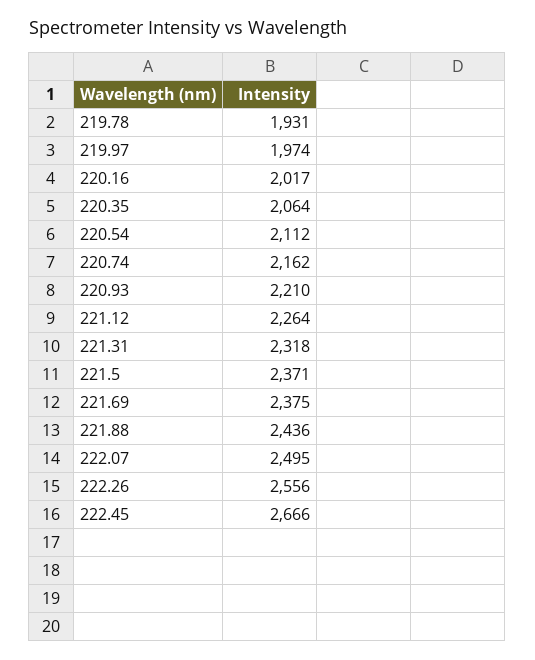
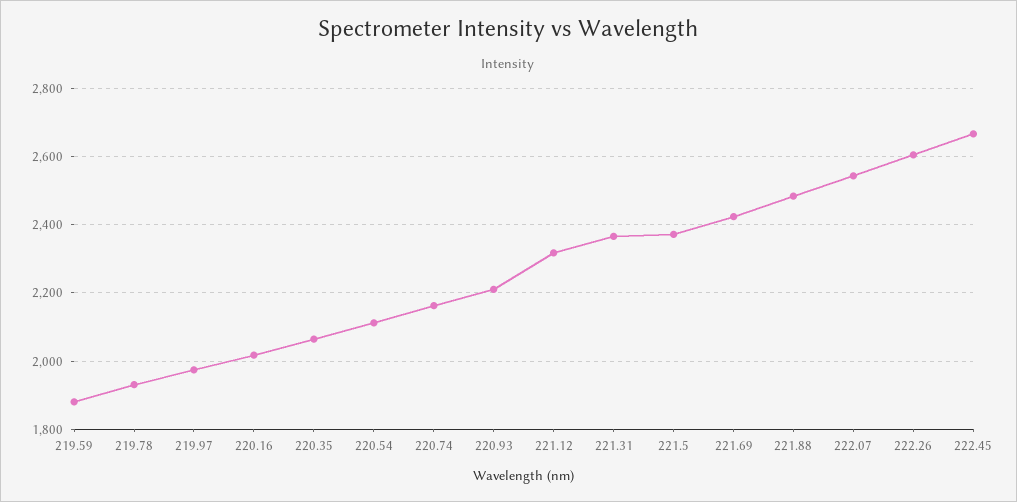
  {
    "219.78": 1931,
    "219.97": 1974,
    "220.16": 2017,
    "220.35": 2064,
    "220.54": 2112,
    "220.74": 2162,
    "220.93": 2210,
-   "221.12": 2264,
+   "221.12": 2320,
-   "221.31": 2318,
+   "221.31": 2360,
    "221.5": 2371,
-   "221.69": 2375,
+   "221.69": 2420,
-   "221.88": 2436,
+   "221.88": 2480,
-   "222.07": 2495,
+   "222.07": 2540,
-   "222.26": 2556,
+   "222.26": 2600,
-   "222.45": 2666
+   "222.45": 2666,
+   "219.59": 1880
  }

